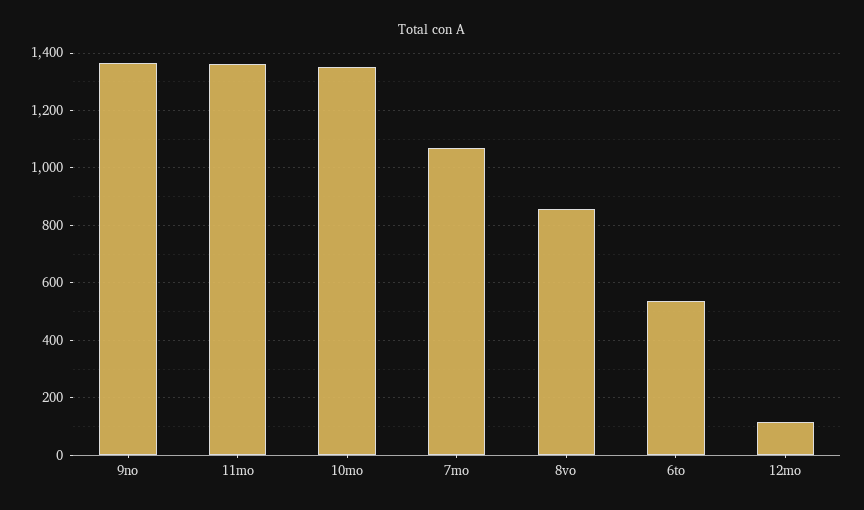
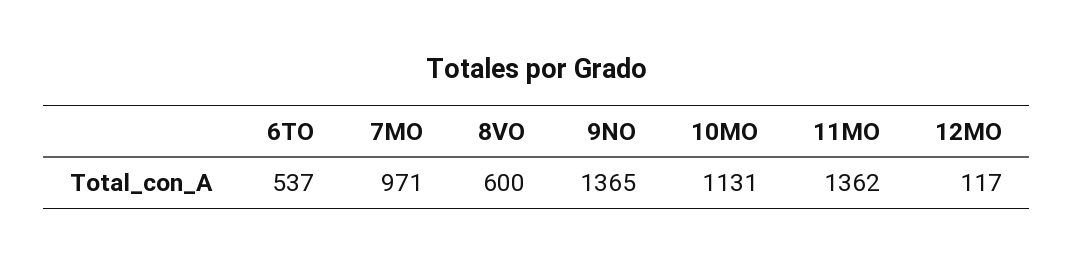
  {
    "9no": 1365,
    "11mo": 1362,
-   "10mo": 1350,
+   "10mo": 1131,
-   "7mo": 1075,
+   "7mo": 971,
-   "8vo": 850,
+   "8vo": 600,
    "6to": 537,
    "12mo": 117
  }

